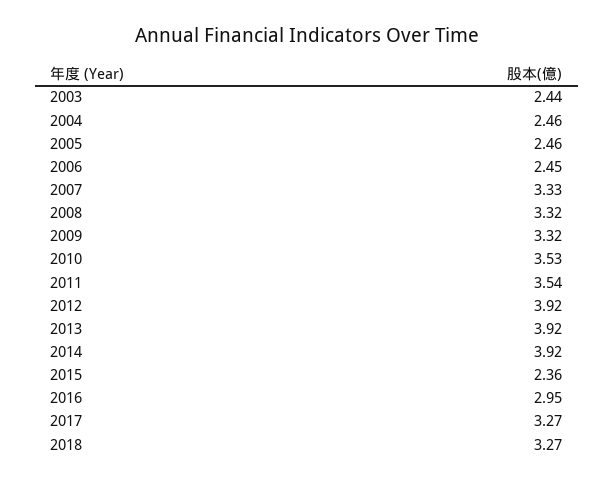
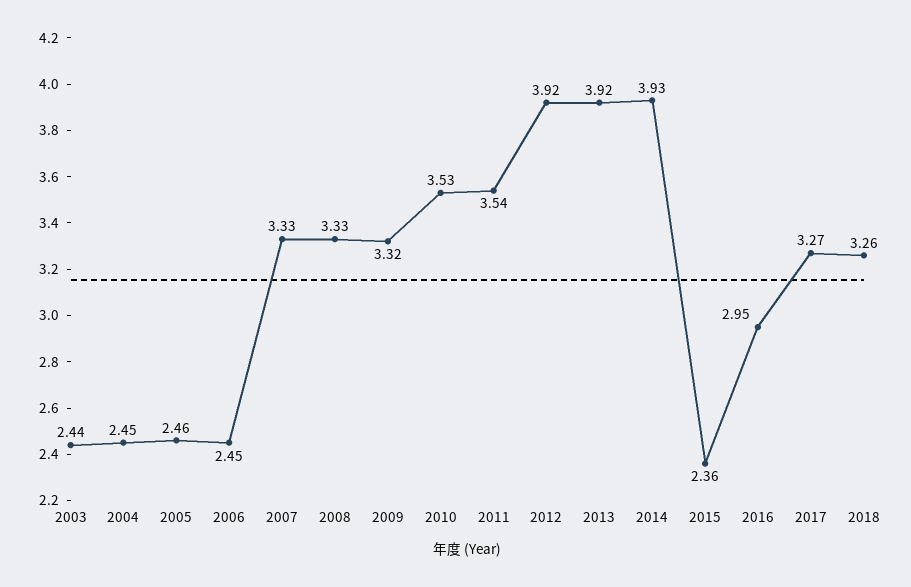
  {
    "2003": 2.44,
-   "2004": 2.46,
+   "2004": 2.45,
    "2005": 2.46,
    "2006": 2.45,
    "2007": 3.33,
-   "2008": 3.32,
+   "2008": 3.33,
    "2009": 3.32,
    "2010": 3.53,
    "2011": 3.54,
    "2012": 3.92,
    "2013": 3.92,
-   "2014": 3.92,
+   "2014": 3.93,
    "2015": 2.36,
    "2016": 2.95,
    "2017": 3.27,
-   "2018": 3.27
+   "2018": 3.26
  }

